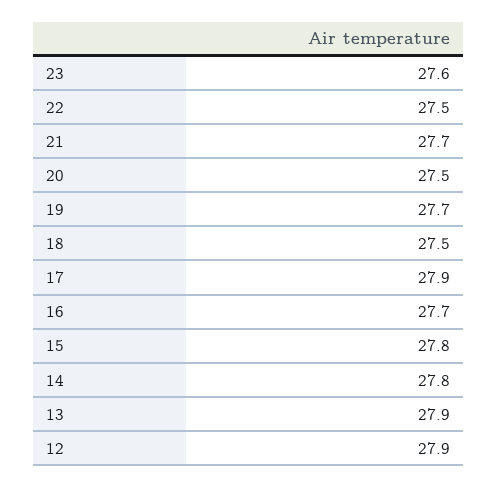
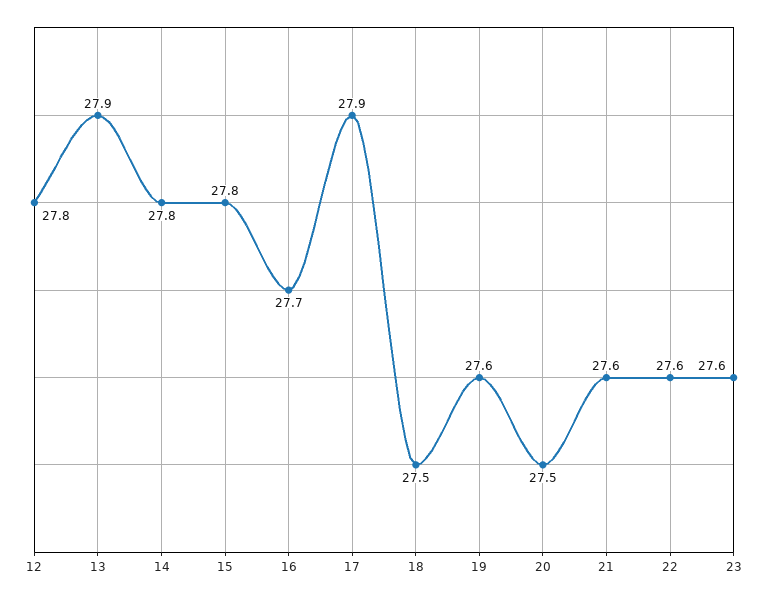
  {
    "23": 27.6,
-   "22": 27.5,
+   "22": 27.6,
-   "21": 27.7,
+   "21": 27.6,
    "20": 27.5,
-   "19": 27.7,
+   "19": 27.6,
    "18": 27.5,
    "17": 27.9,
    "16": 27.7,
    "15": 27.8,
    "14": 27.8,
    "13": 27.9,
-   "12": 27.9
+   "12": 27.8
  }

